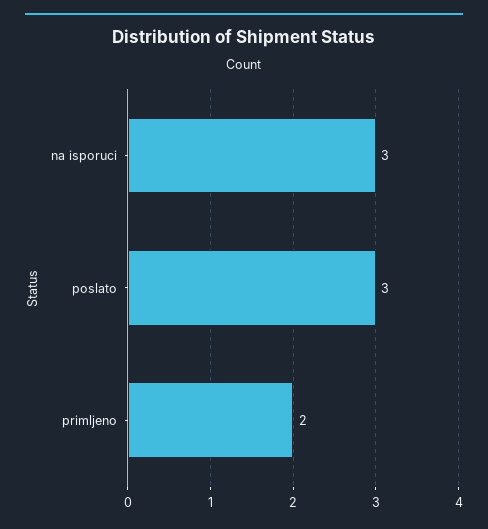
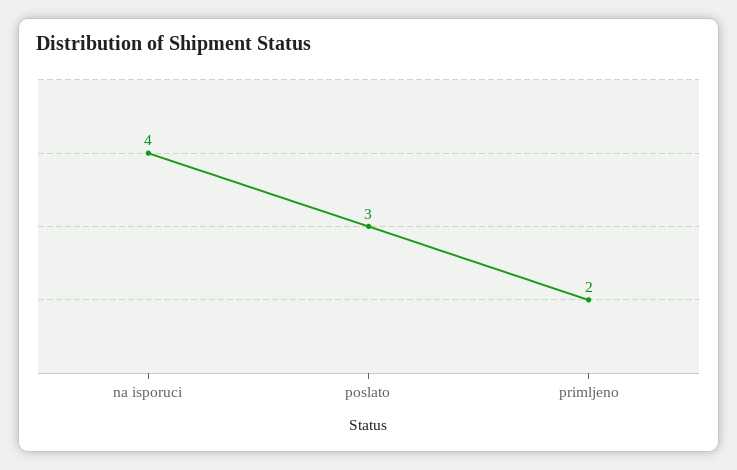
  {
-   "na isporuci": 3,
+   "na isporuci": 4,
    "poslato": 3,
    "primljeno": 2
  }

